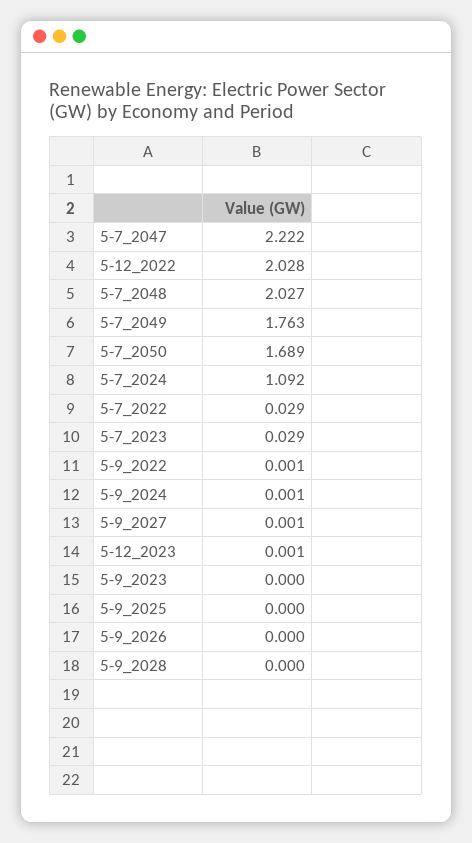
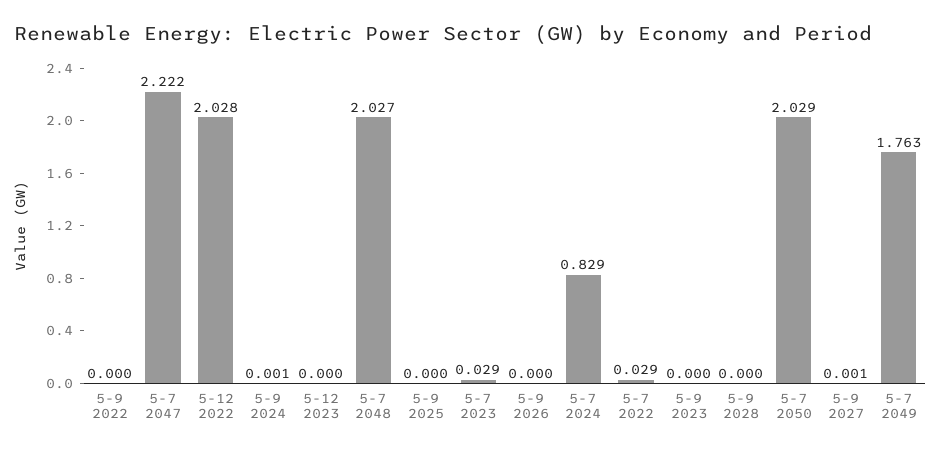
  {
    "5-7_2047": 2.222,
    "5-12_2022": 2.028,
    "5-7_2048": 2.027,
    "5-7_2049": 1.763,
-   "5-7_2050": 1.689,
+   "5-7_2050": 2.029,
-   "5-7_2024": 1.092,
+   "5-7_2024": 0.829,
    "5-7_2022": 0.029,
    "5-7_2023": 0.029,
-   "5-9_2022": 0.001,
+   "5-9_2022": 0,
    "5-9_2024": 0.001,
    "5-9_2027": 0.001,
-   "5-12_2023": 0.001,
+   "5-12_2023": 0,
    "5-9_2023": 0,
    "5-9_2025": 0,
    "5-9_2026": 0,
    "5-9_2028": 0
  }

